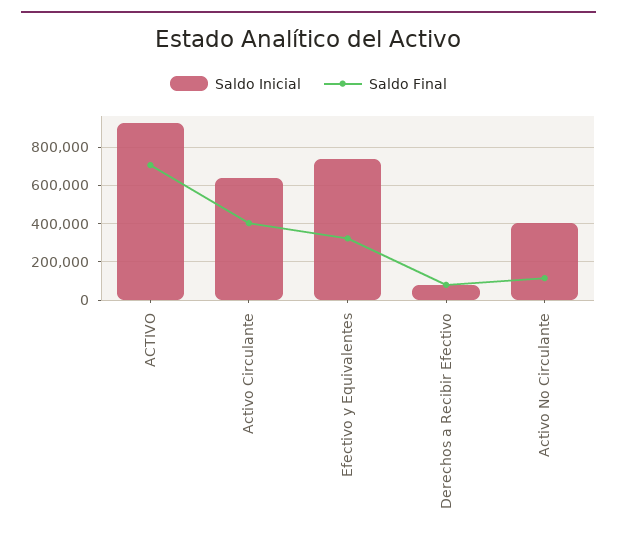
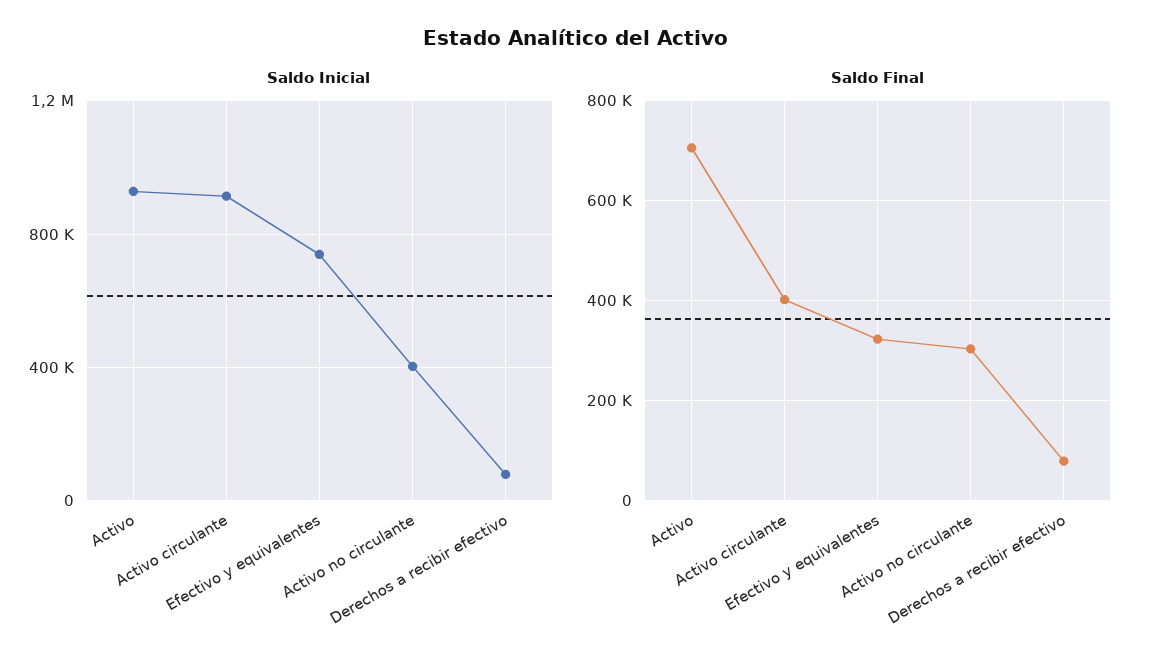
  {
    "Saldo Inicial": {
      "ACTIVO": 950000,
-     "Activo Circulante": 650000,
+     "Activo Circulante": 900000,
      "Efectivo y Equivalentes": 750000,
      "Derechos a Recibir Efectivo": 100000,
      "Activo No Circulante": 400000
    },
    "Saldo Final": {
      "ACTIVO": 700000,
      "Activo Circulante": 400000,
      "Efectivo y Equivalentes": 320000,
      "Derechos a Recibir Efectivo": 80000,
-     "Activo No Circulante": 100000
+     "Activo No Circulante": 300000
    }
  }

